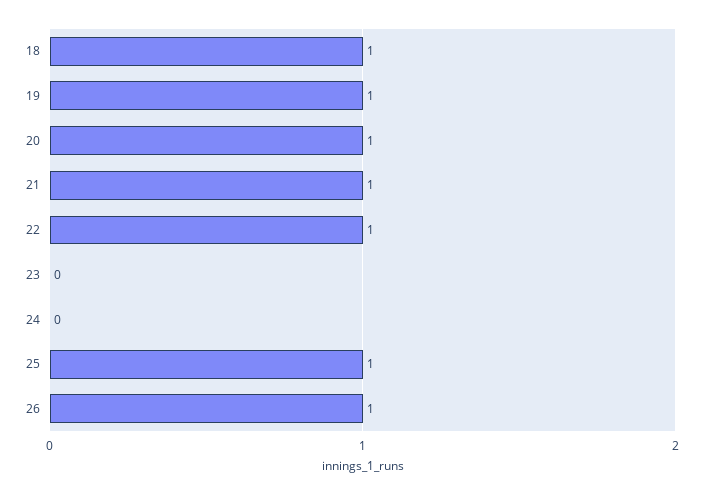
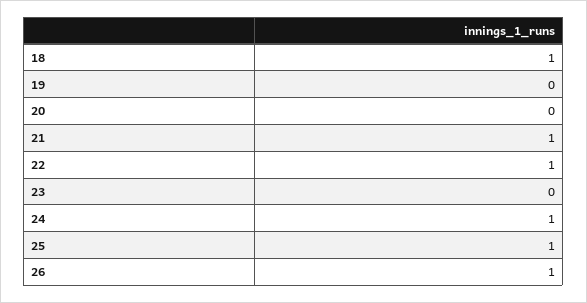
  {
    "18": 1,
-   "19": 1,
+   "19": 0,
-   "20": 1,
+   "20": 0,
    "21": 1,
    "22": 1,
    "23": 0,
-   "24": 0,
+   "24": 1,
    "25": 1,
    "26": 1
  }

